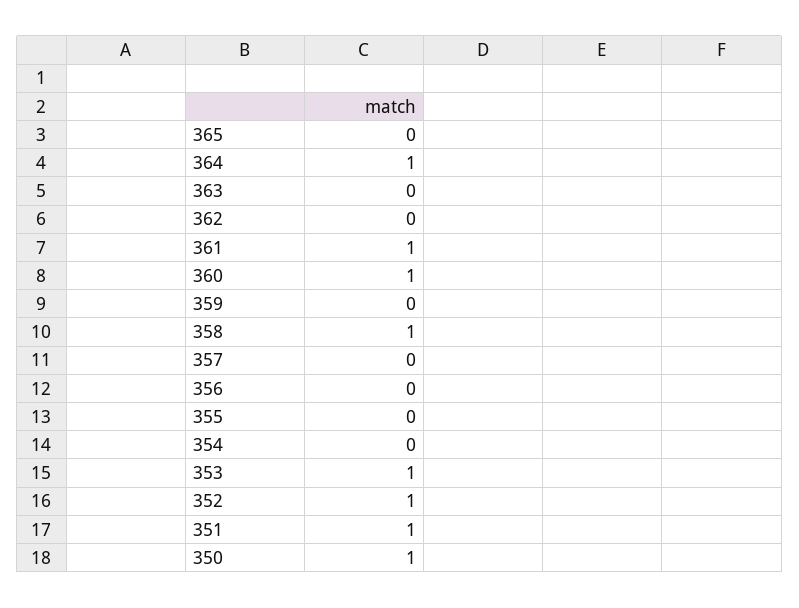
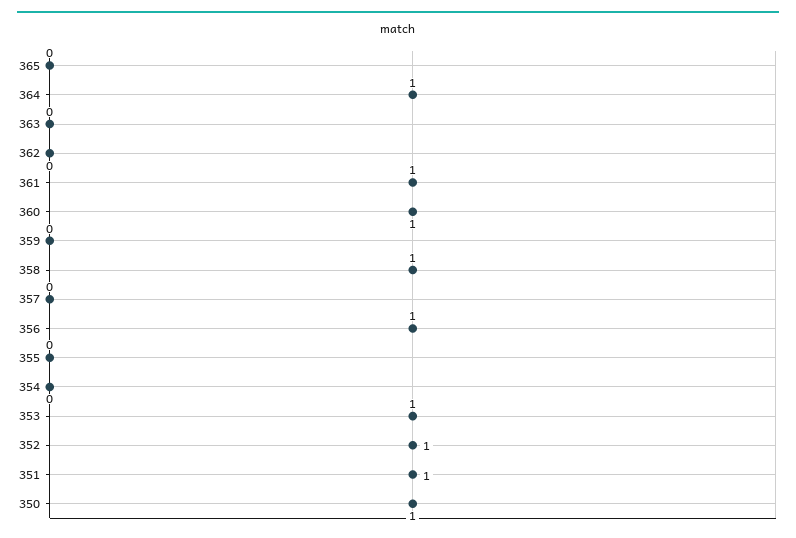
  {
    "365": 0,
    "364": 1,
    "363": 0,
    "362": 0,
    "361": 1,
    "360": 1,
    "359": 0,
    "358": 1,
    "357": 0,
-   "356": 0,
+   "356": 1,
    "355": 0,
    "354": 0,
    "353": 1,
    "352": 1,
    "351": 1,
    "350": 1
  }

